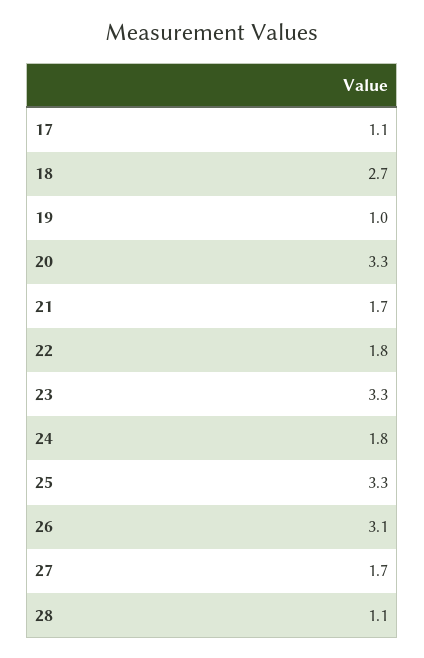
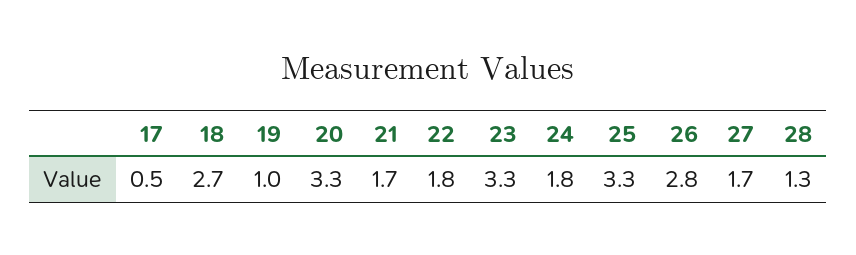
  {
-   "17": 1.1,
+   "17": 0.5,
    "18": 2.7,
    "19": 1,
    "20": 3.3,
    "21": 1.7,
    "22": 1.8,
    "23": 3.3,
    "24": 1.8,
    "25": 3.3,
-   "26": 3.1,
+   "26": 2.8,
    "27": 1.7,
-   "28": 1.1
+   "28": 1.3
  }

